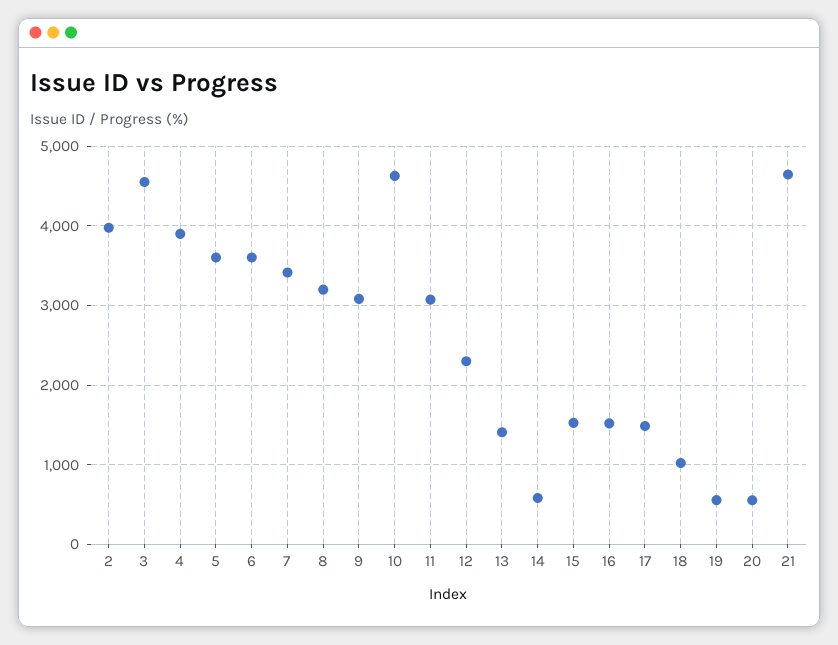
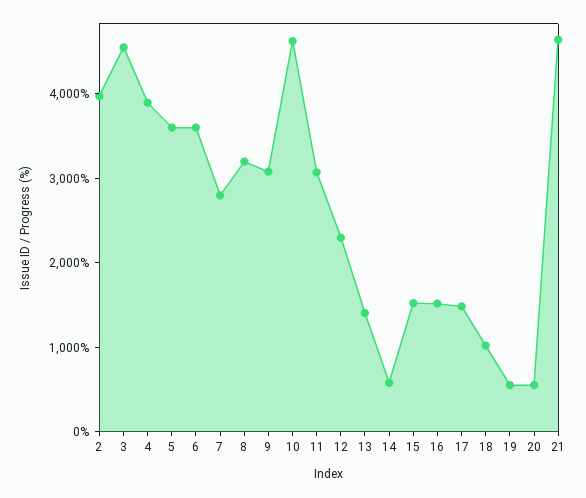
  {
    "2": 4000,
    "3": 4600,
    "4": 3900,
    "5": 3600,
    "6": 3600,
-   "7": 3400,
+   "7": 2800,
    "8": 3200,
    "9": 3100,
    "10": 4600,
    "11": 3100,
    "12": 2300,
    "13": 1400,
    "14": 600,
    "15": 1500,
    "16": 1500,
    "17": 1500,
    "18": 1000,
    "19": 600,
    "20": 600,
    "21": 4600
  }

